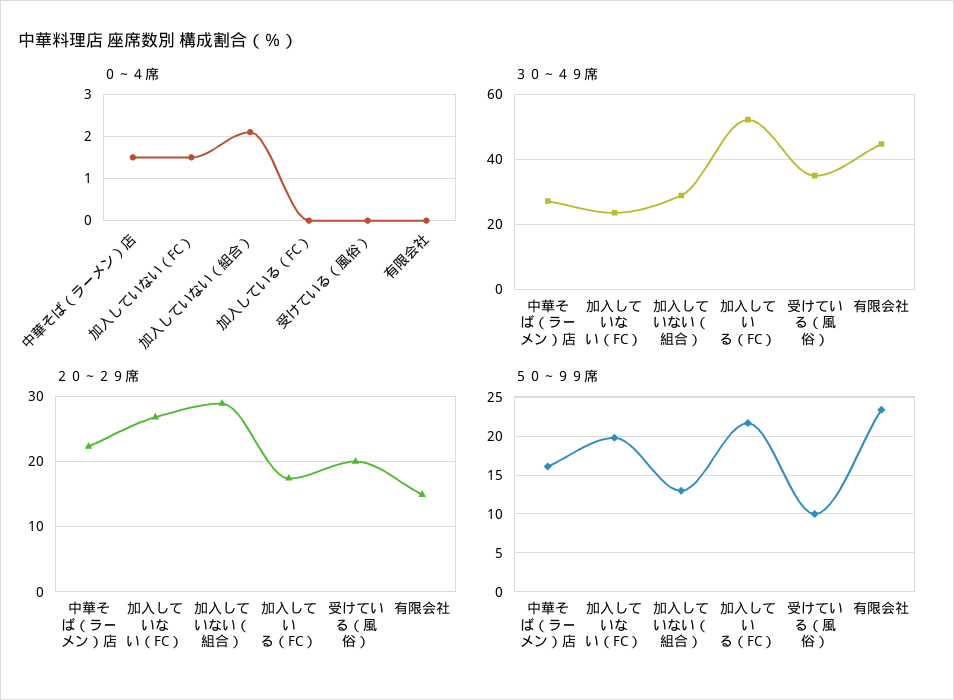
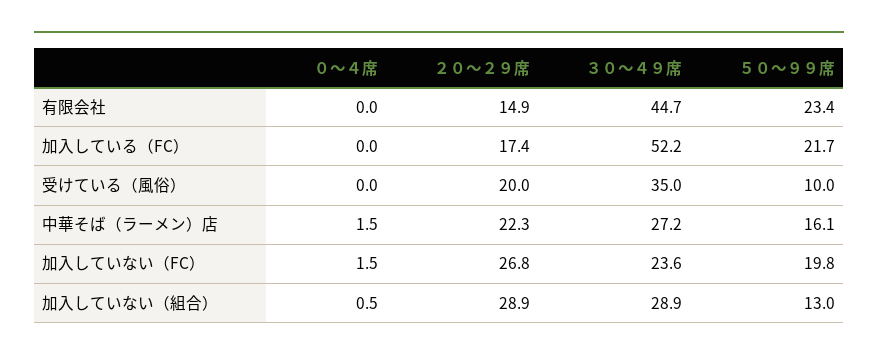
  {
    "０～４席": {
      "中華そば（ラーメン）店": 1.5,
      "加入していない（FC）": 1.5,
-     "加入していない（組合）": 2,
+     "加入していない（組合）": 0.5,
      "加入している（FC）": 0,
      "受けている（風俗）": 0,
      "有限会社": 0
    },
    "３０～４９席": {
      "中華そば（ラーメン）店": 27.2,
      "加入していない（FC）": 23.6,
      "加入していない（組合）": 28.9,
      "加入している（FC）": 52.2,
      "受けている（風俗）": 35,
      "有限会社": 44.7
    },
    "２０～２９席": {
      "中華そば（ラーメン）店": 22.3,
      "加入していない（FC）": 26.8,
      "加入していない（組合）": 28.9,
      "加入している（FC）": 17.4,
      "受けている（風俗）": 20,
      "有限会社": 14.9
    },
    "５０～９９席": {
      "中華そば（ラーメン）店": 16.1,
      "加入していない（FC）": 19.8,
      "加入していない（組合）": 13,
      "加入している（FC）": 21.7,
      "受けている（風俗）": 10,
      "有限会社": 23.4
    }
  }

